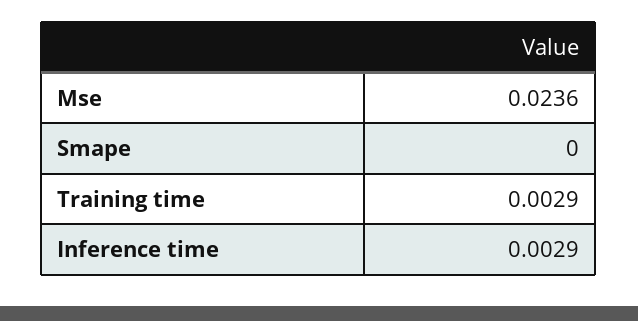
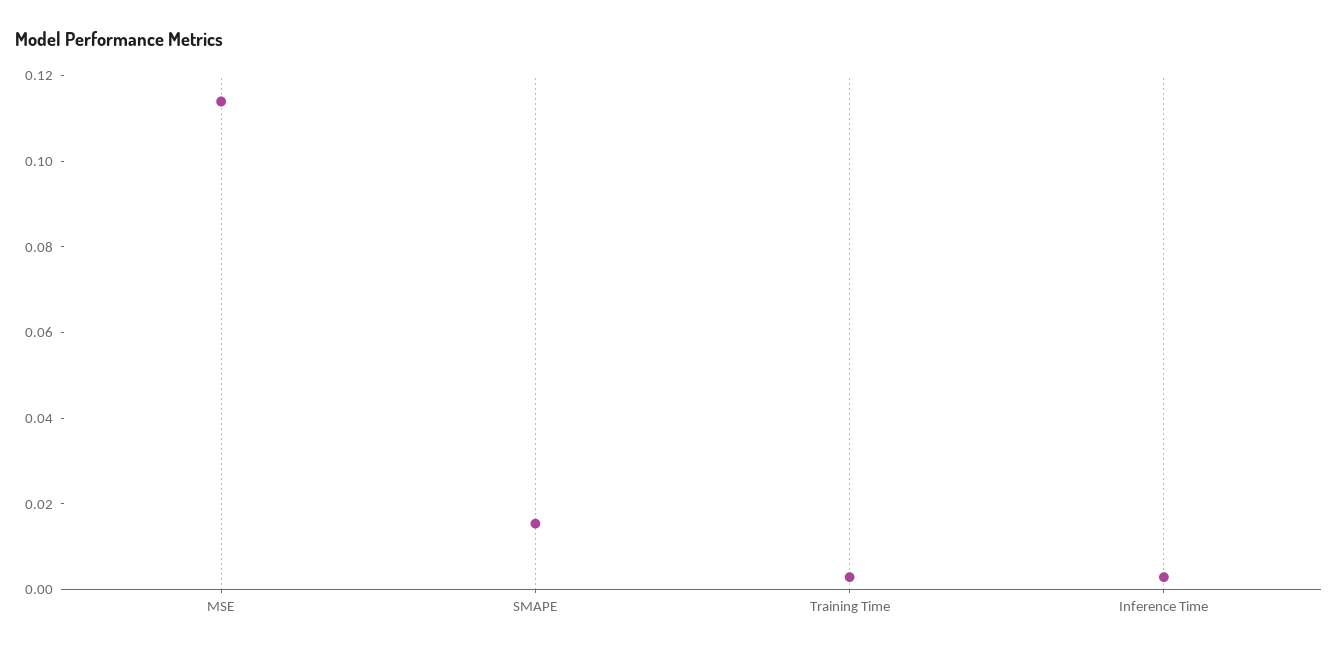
  {
-   "Mse": 0.0236,
+   "Mse": 0.115,
-   "Smape": 0,
+   "Smape": 0.015,
    "Training time": 0.0029,
    "Inference time": 0.0029
  }

